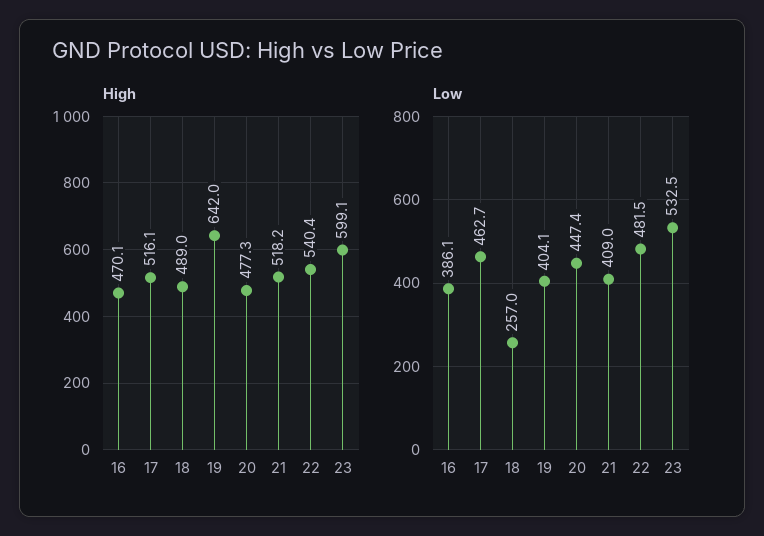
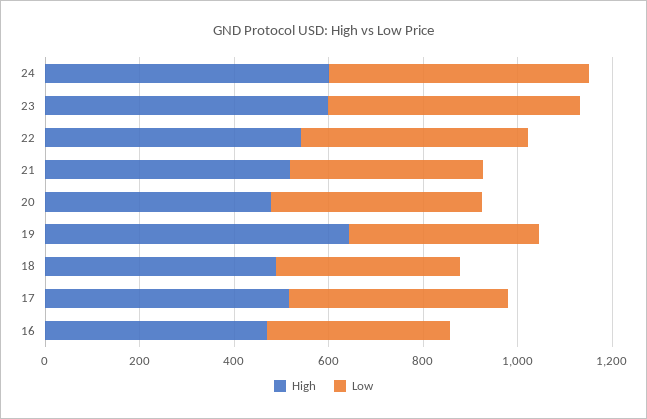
  {
    "High": {
      "16": 470.1,
      "17": 516.1,
      "18": 489,
      "19": 642,
      "20": 477.3,
      "21": 518.2,
      "22": 540.4,
-     "23": 599.1
+     "23": 599.1,
+     "24": 600
    },
    "Low": {
      "16": 386.1,
      "17": 462.7,
-     "18": 257,
+     "18": 400,
      "19": 404.1,
      "20": 447.4,
      "21": 409,
      "22": 481.5,
-     "23": 532.5
+     "23": 532.5,
+     "24": 550
    }
  }

